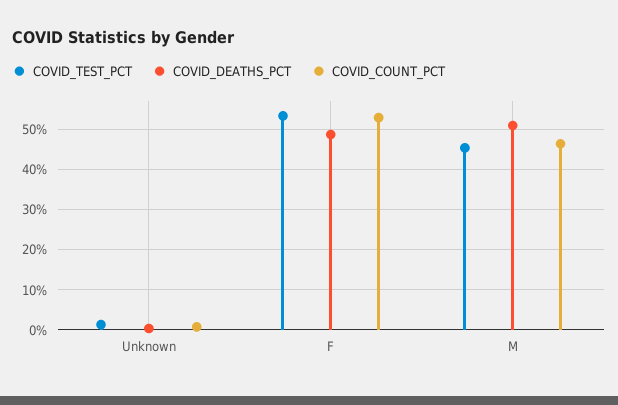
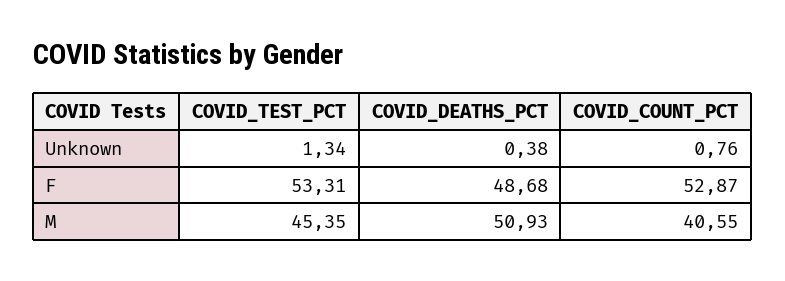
  {
    "COVID_TEST_PCT": {
      "Unknown": 1.34,
      "F": 53.31,
      "M": 45.35
    },
    "COVID_DEATHS_PCT": {
      "Unknown": 0.38,
      "F": 48.68,
      "M": 50.93
    },
    "COVID_COUNT_PCT": {
      "Unknown": 0.76,
      "F": 52.87,
-     "M": 46
+     "M": 40.55
    }
  }

